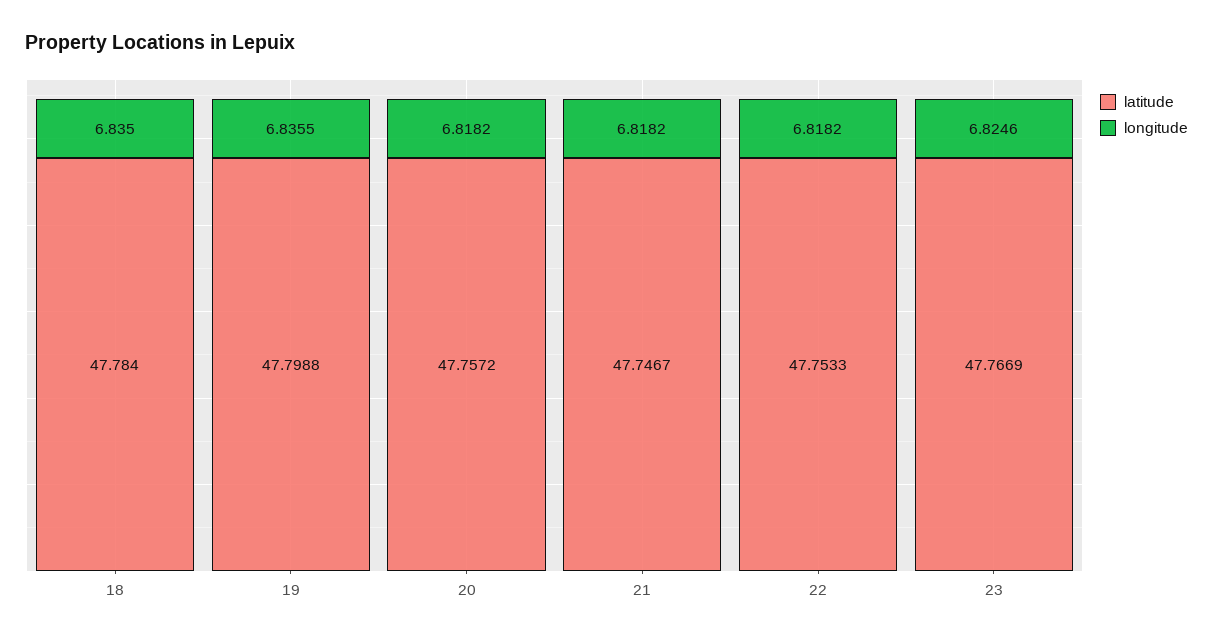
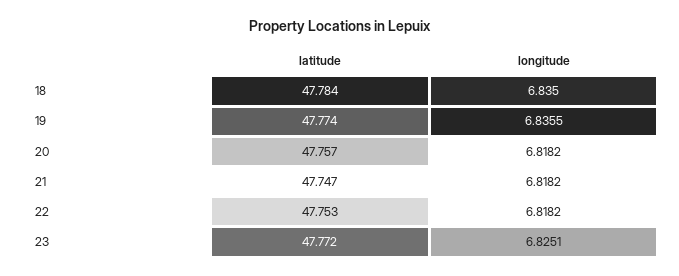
  {
    "latitude": {
      "18": 47.784,
-     "19": 47.7988,
+     "19": 47.774,
      "20": 47.7572,
      "21": 47.7467,
      "22": 47.7533,
-     "23": 47.7669
+     "23": 47.772
    },
    "longitude": {
      "18": 6.835,
      "19": 6.8355,
      "20": 6.8182,
      "21": 6.8182,
      "22": 6.8182,
-     "23": 6.8246
+     "23": 6.8251
    }
  }

